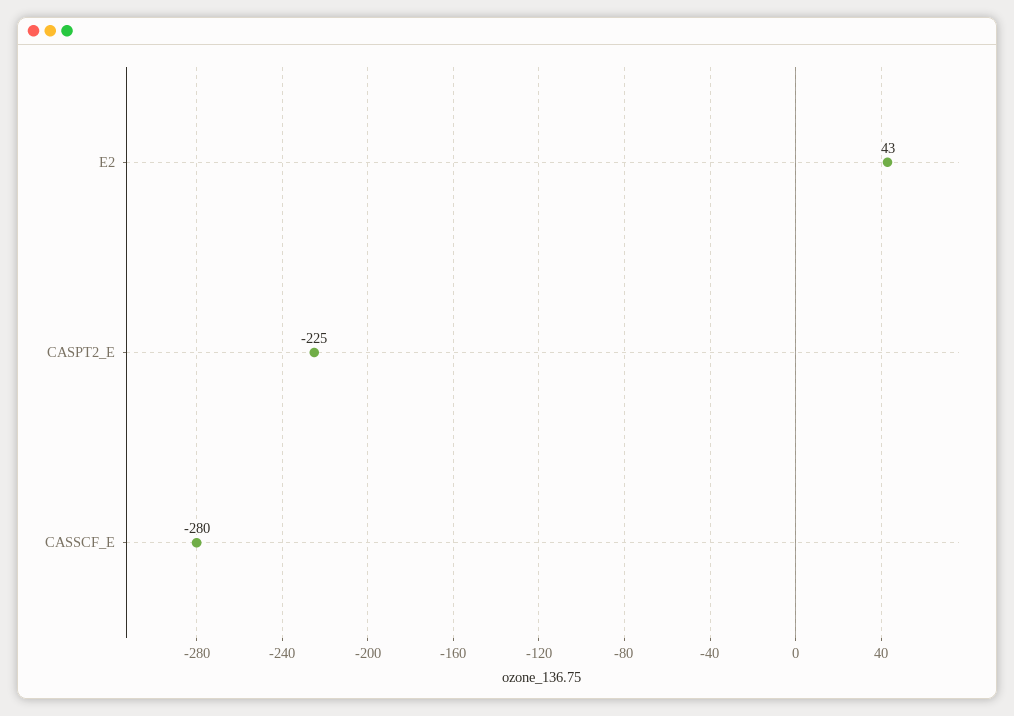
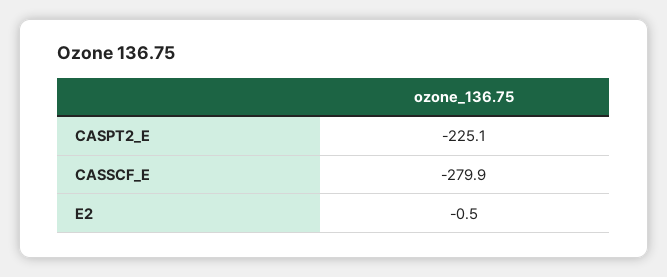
  {
-   "E2": 43,
+   "E2": -0.5,
    "CASPT2_E": -225.1,
    "CASSCF_E": -279.9
  }

